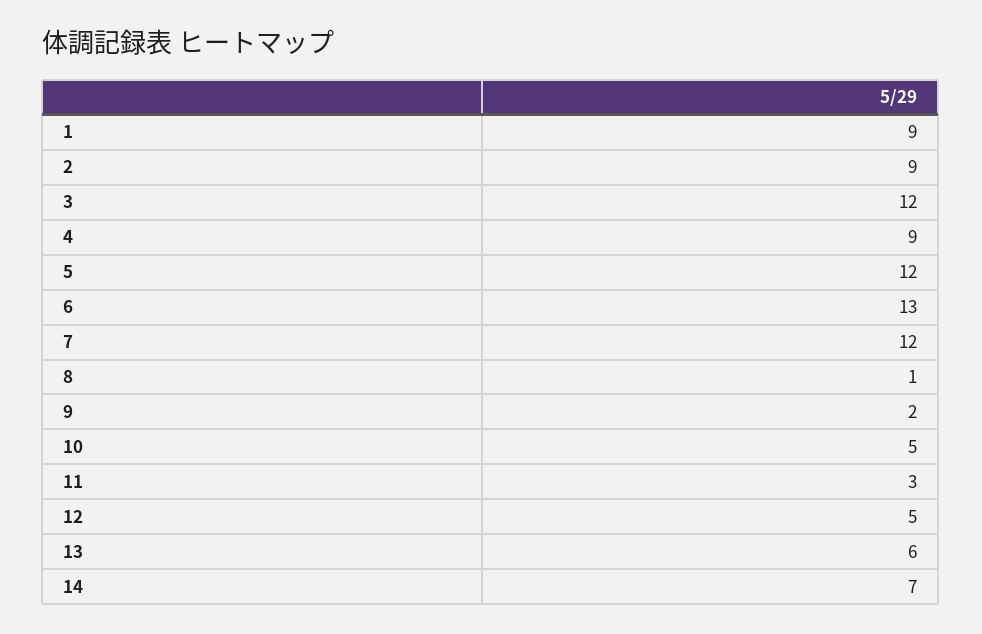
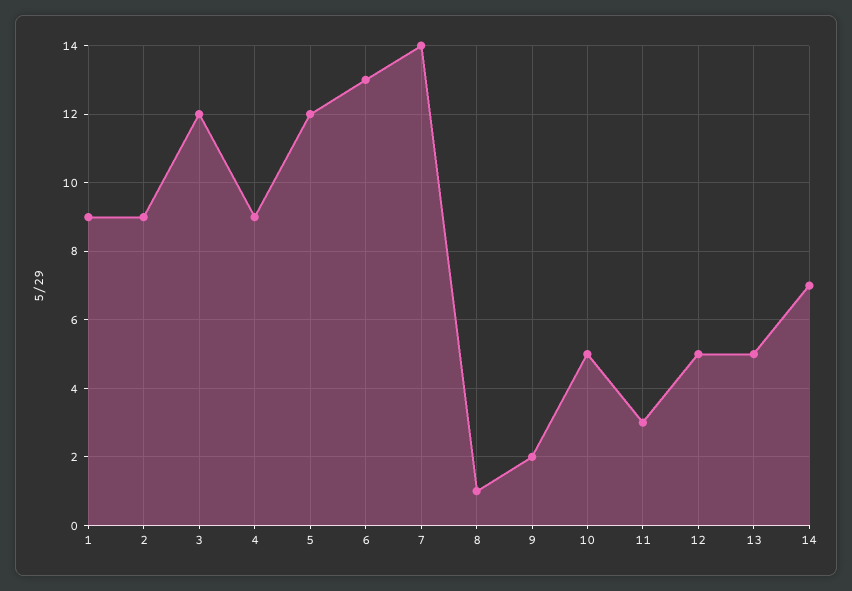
  {
    "1": 9,
    "2": 9,
    "3": 12,
    "4": 9,
    "5": 12,
    "6": 13,
-   "7": 12,
+   "7": 14,
    "8": 1,
    "9": 2,
    "10": 5,
    "11": 3,
    "12": 5,
-   "13": 6,
+   "13": 5,
    "14": 7
  }

